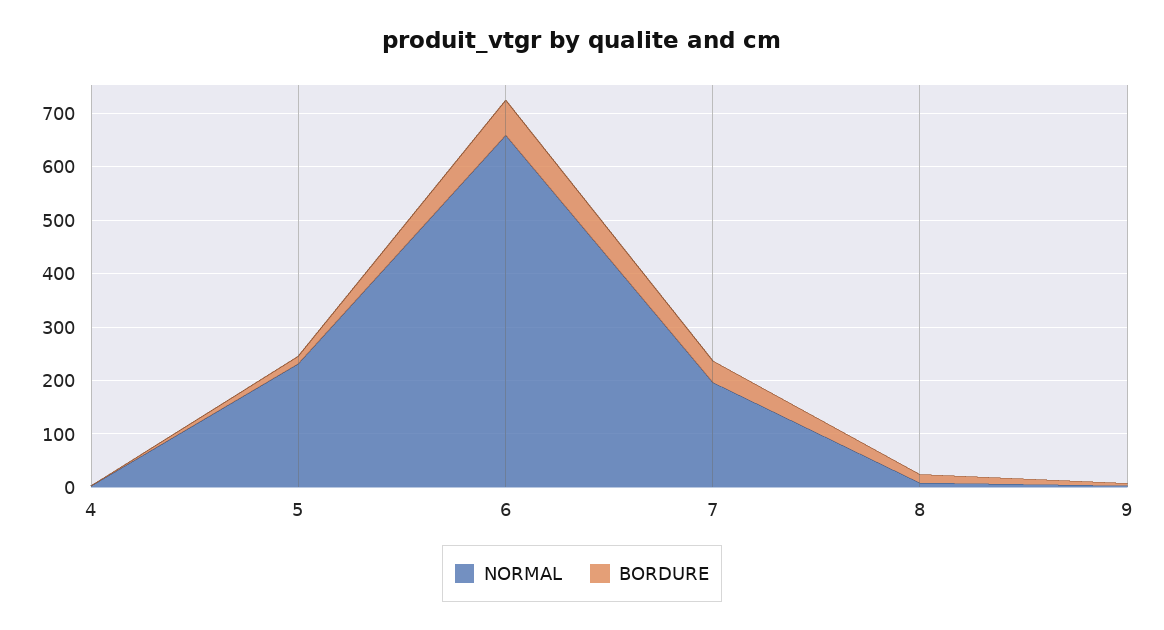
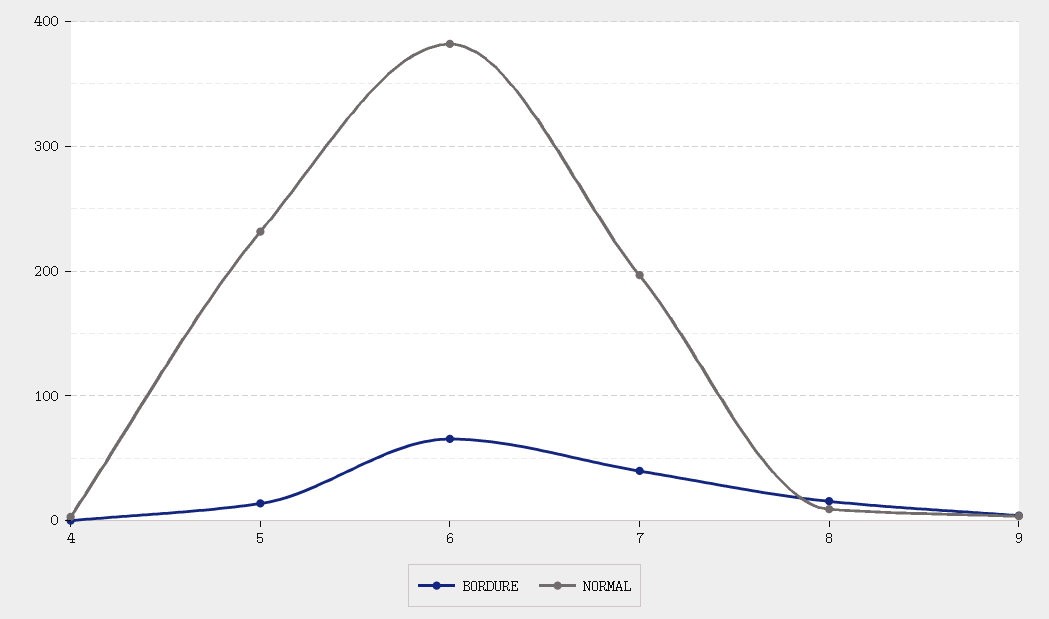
  {
    "NORMAL": {
      "4": 0,
      "5": 230,
-     "6": 660,
+     "6": 380,
      "7": 200,
      "8": 10,
      "9": 0
    },
    "BORDURE": {
      "4": 0,
      "5": 10,
      "6": 70,
      "7": 40,
      "8": 20,
      "9": 0
    }
  }

